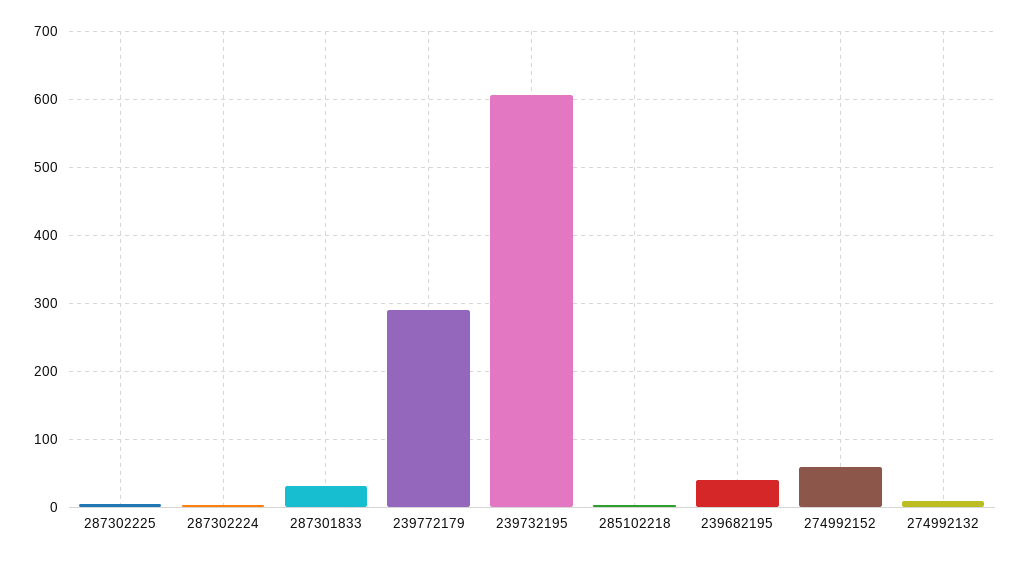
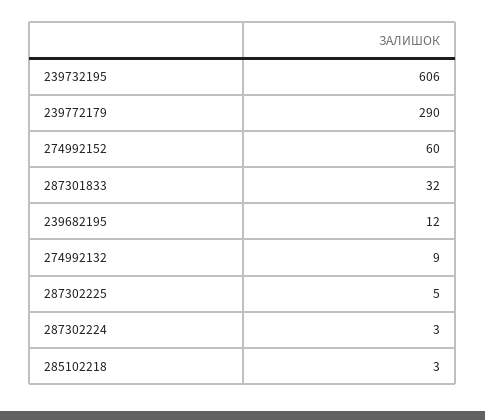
  {
    "287302225": 5,
    "287302224": 3,
    "287301833": 32,
    "239772179": 290,
    "239732195": 606,
    "285102218": 3,
-   "239682195": 40,
+   "239682195": 12,
    "274992152": 60,
    "274992132": 9
  }

